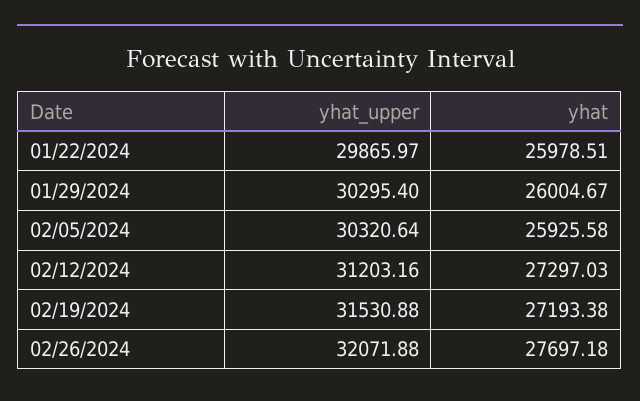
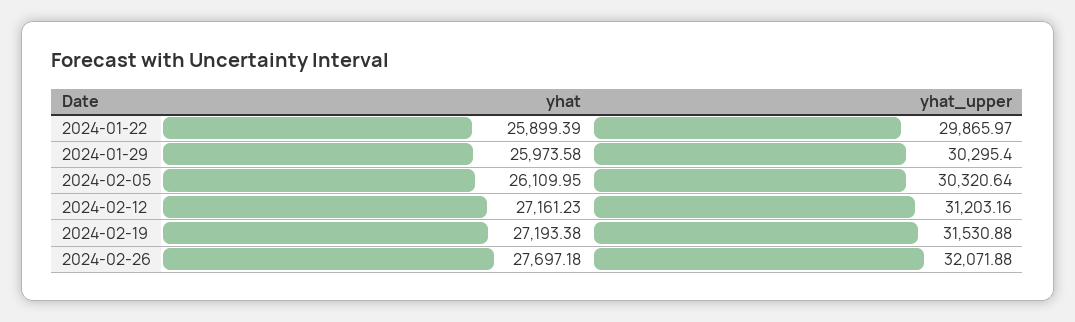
  {
    "yhat_upper": {
      "01/22/2024": 29865.97,
      "01/29/2024": 30295.4,
      "02/05/2024": 30320.64,
      "02/12/2024": 31203.16,
      "02/19/2024": 31530.88,
      "02/26/2024": 32071.88
    },
    "yhat": {
-     "01/22/2024": 25978.51,
+     "01/22/2024": 25899.39,
-     "01/29/2024": 26004.67,
+     "01/29/2024": 25973.58,
-     "02/05/2024": 25925.58,
+     "02/05/2024": 26109.95,
-     "02/12/2024": 27297.03,
+     "02/12/2024": 27161.23,
      "02/19/2024": 27193.38,
      "02/26/2024": 27697.18
    }
  }

